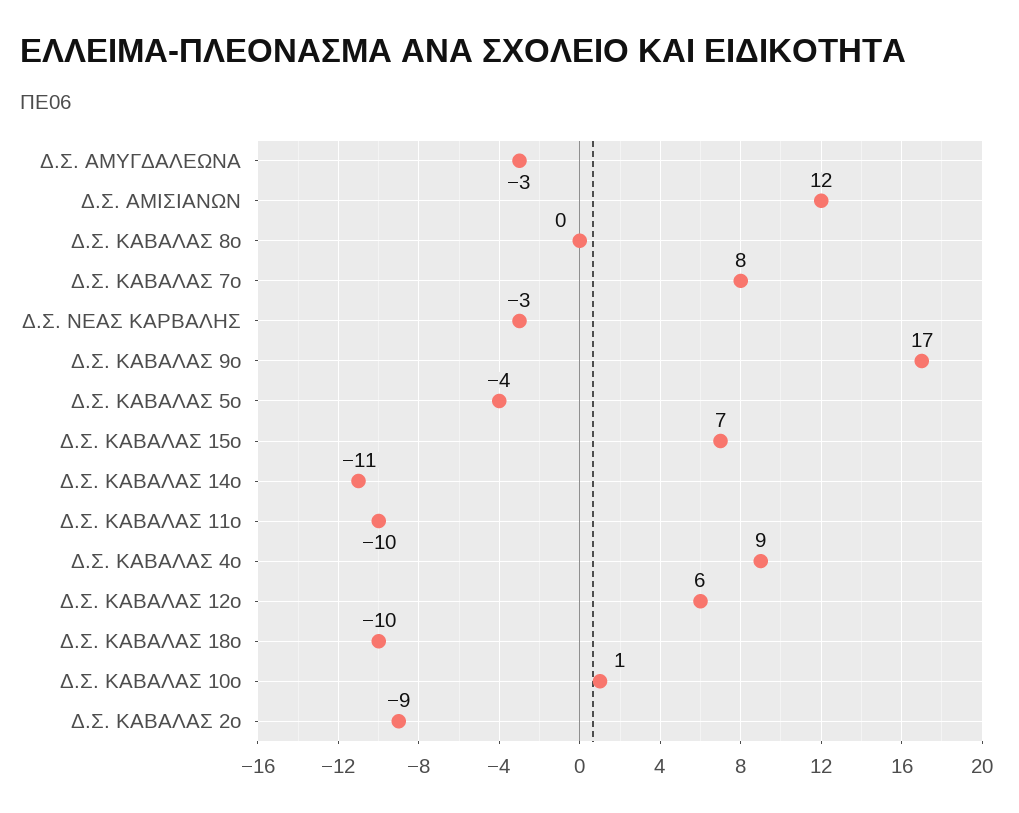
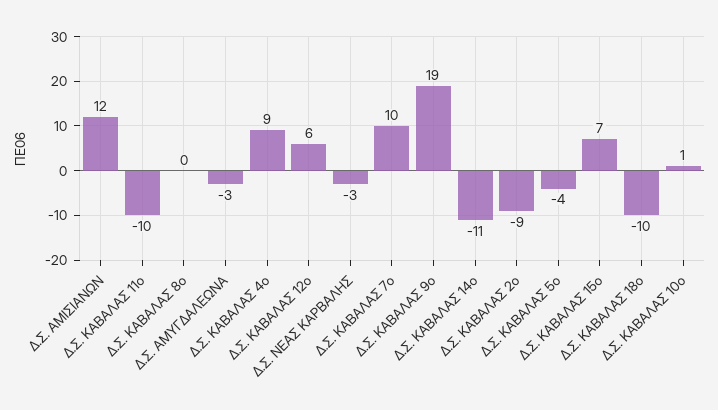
  {
    "Δ.Σ. ΑΜΥΓΔΑΛΕΩΝΑ": -3,
    "Δ.Σ. ΑΜΙΣΙΑΝΩΝ": 12,
    "Δ.Σ. ΚΑΒΑΛΑΣ 8ο": 0,
-   "Δ.Σ. ΚΑΒΑΛΑΣ 7ο": 8,
+   "Δ.Σ. ΚΑΒΑΛΑΣ 7ο": 10,
    "Δ.Σ. ΝΕΑΣ ΚΑΡΒΑΛΗΣ": -3,
-   "Δ.Σ. ΚΑΒΑΛΑΣ 9ο": 17,
+   "Δ.Σ. ΚΑΒΑΛΑΣ 9ο": 19,
    "Δ.Σ. ΚΑΒΑΛΑΣ 5ο": -4,
    "Δ.Σ. ΚΑΒΑΛΑΣ 15ο": 7,
    "Δ.Σ. ΚΑΒΑΛΑΣ 14ο": -11,
    "Δ.Σ. ΚΑΒΑΛΑΣ 11ο": -10,
    "Δ.Σ. ΚΑΒΑΛΑΣ 4ο": 9,
    "Δ.Σ. ΚΑΒΑΛΑΣ 12ο": 6,
    "Δ.Σ. ΚΑΒΑΛΑΣ 18ο": -10,
    "Δ.Σ. ΚΑΒΑΛΑΣ 10ο": 1,
    "Δ.Σ. ΚΑΒΑΛΑΣ 2ο": -9
  }

